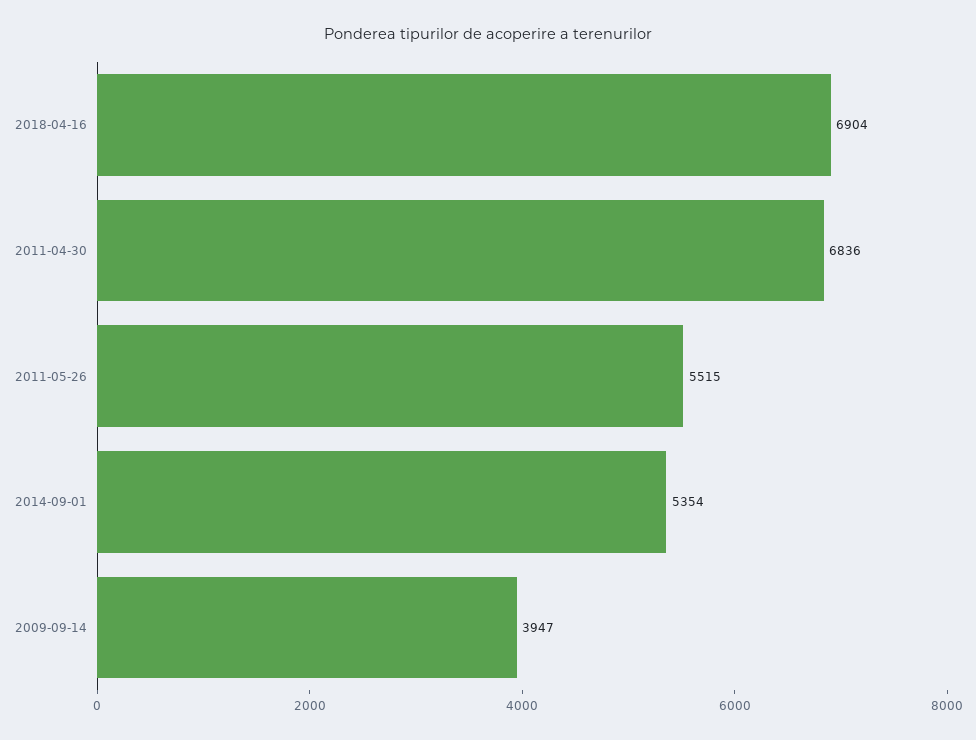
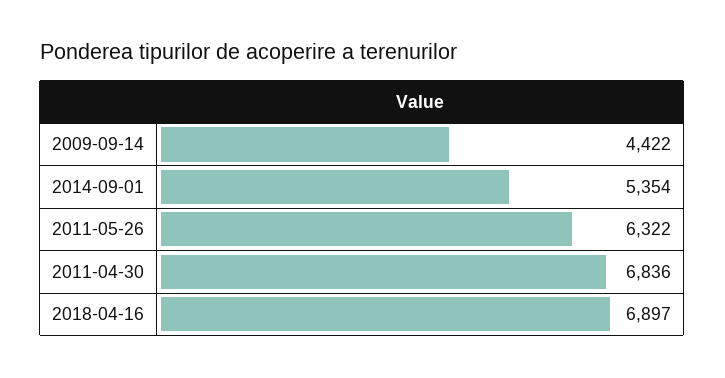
  {
-   "2018-04-16": 6904,
+   "2018-04-16": 6897,
    "2011-04-30": 6836,
-   "2011-05-26": 5515,
+   "2011-05-26": 6322,
    "2014-09-01": 5354,
-   "2009-09-14": 3947
+   "2009-09-14": 4422
  }

